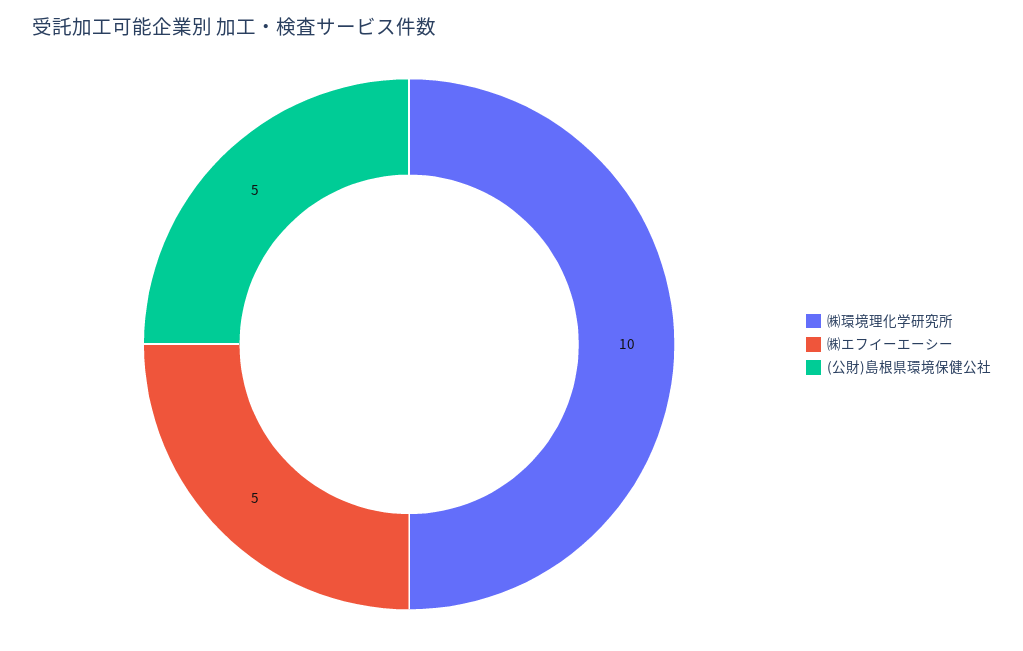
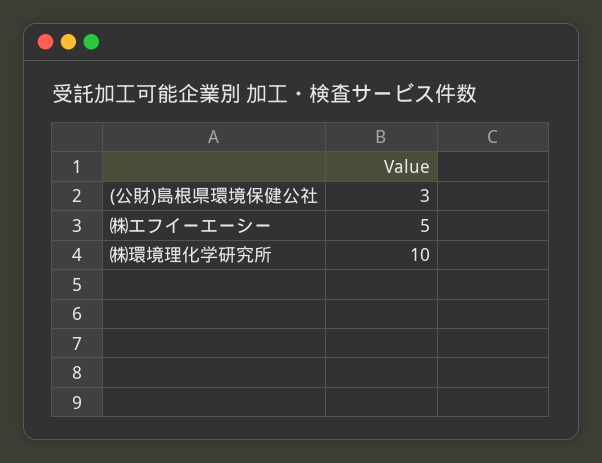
  {
    "㈱環境理化学研究所": 10,
    "㈱エフイーエーシー": 5,
-   "(公財)島根県環境保健公社": 5
+   "(公財)島根県環境保健公社": 3
  }

